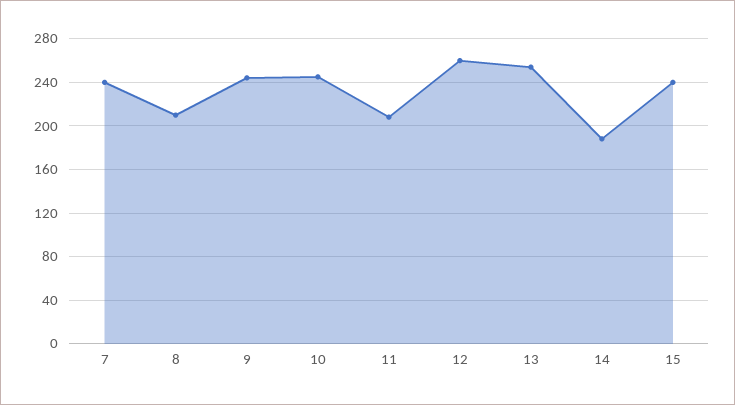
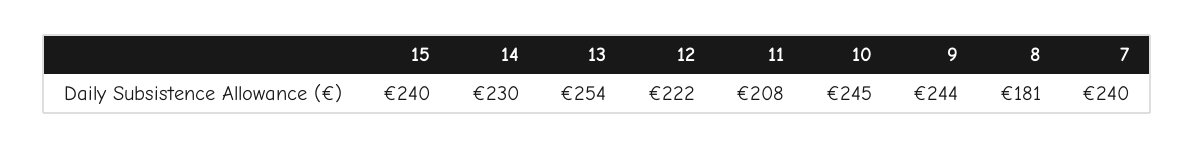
  {
    "7": 240,
-   "8": 210,
+   "8": 181,
    "9": 244,
    "10": 245,
    "11": 208,
-   "12": 260,
+   "12": 222,
    "13": 254,
-   "14": 190,
+   "14": 230,
    "15": 240
  }

